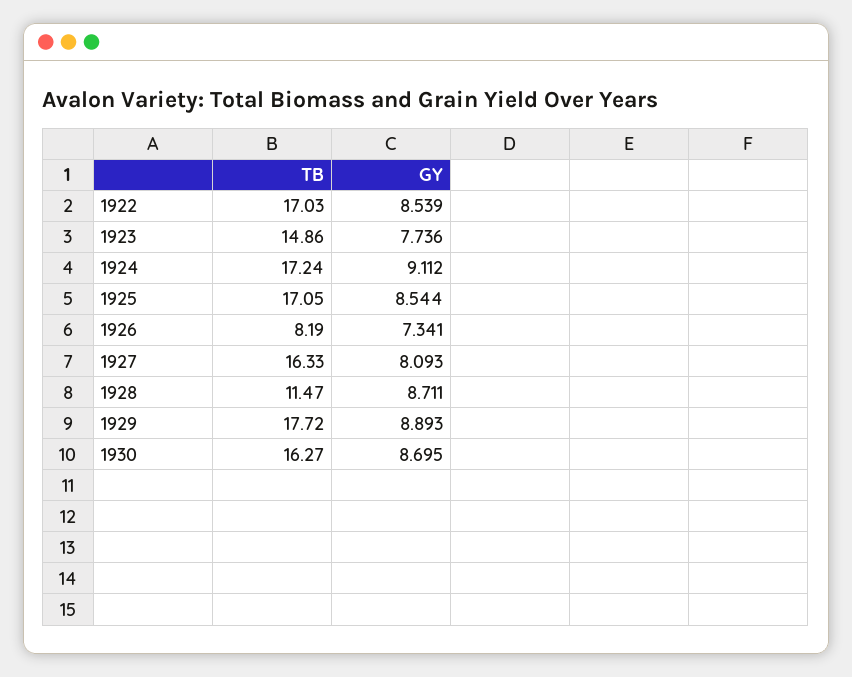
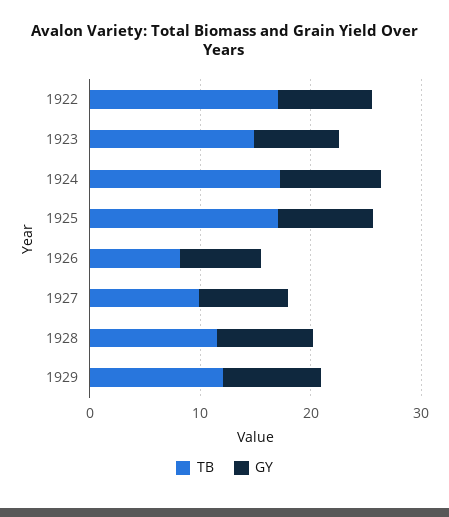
  {
    "TB": {
      "1922": 17.03,
      "1923": 14.86,
      "1924": 17.24,
      "1925": 17.05,
      "1926": 8.19,
-     "1927": 16.33,
+     "1927": 10,
      "1928": 11.47,
-     "1929": 17.72,
+     "1929": 12
-     "1930": 16.27
    },
    "GY": {
      "1922": 8.539,
      "1923": 7.736,
      "1924": 9.112,
      "1925": 8.544,
      "1926": 7.341,
      "1927": 8.093,
      "1928": 8.711,
-     "1929": 8.893,
+     "1929": 8.893
-     "1930": 8.695
    }
  }

